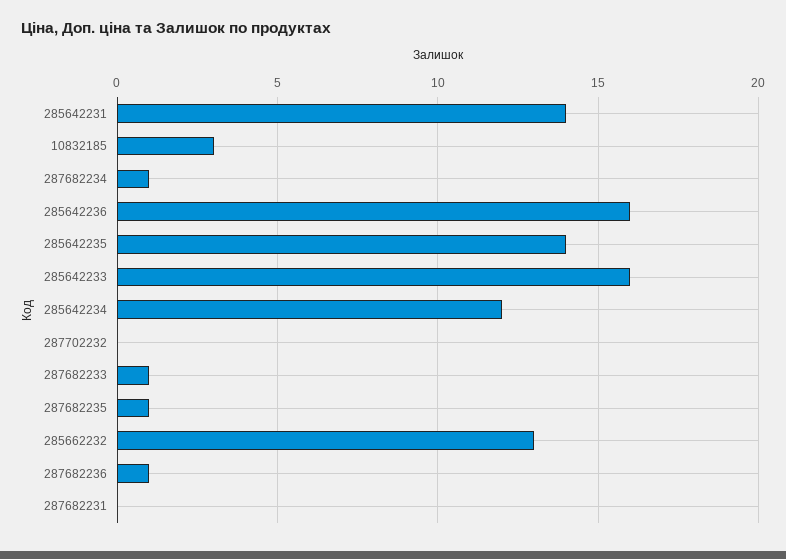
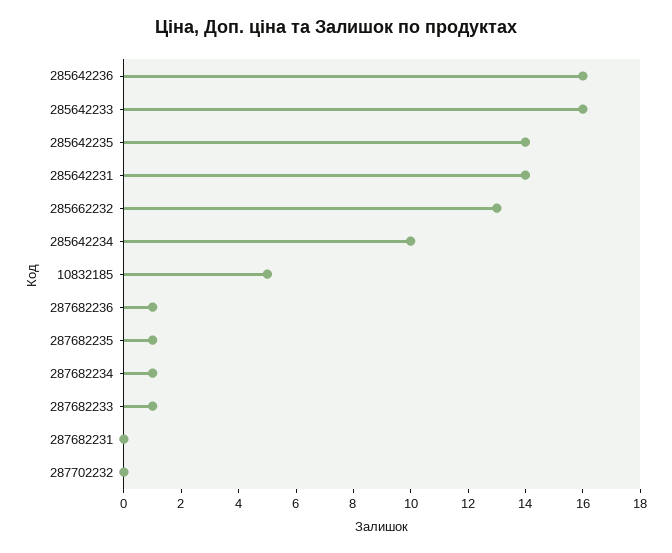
  {
    "285642231": 14,
-   "10832185": 3,
+   "10832185": 5,
    "287682234": 1,
    "285642236": 16,
    "285642235": 14,
    "285642233": 16,
-   "285642234": 12,
+   "285642234": 10,
    "287702232": 0,
    "287682233": 1,
    "287682235": 1,
    "285662232": 13,
    "287682236": 1,
    "287682231": 0
  }

